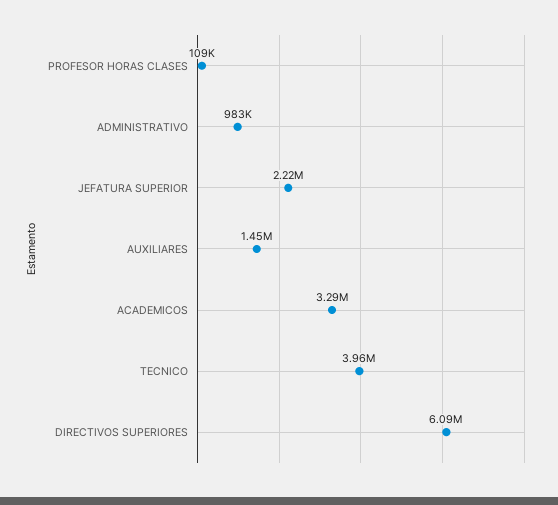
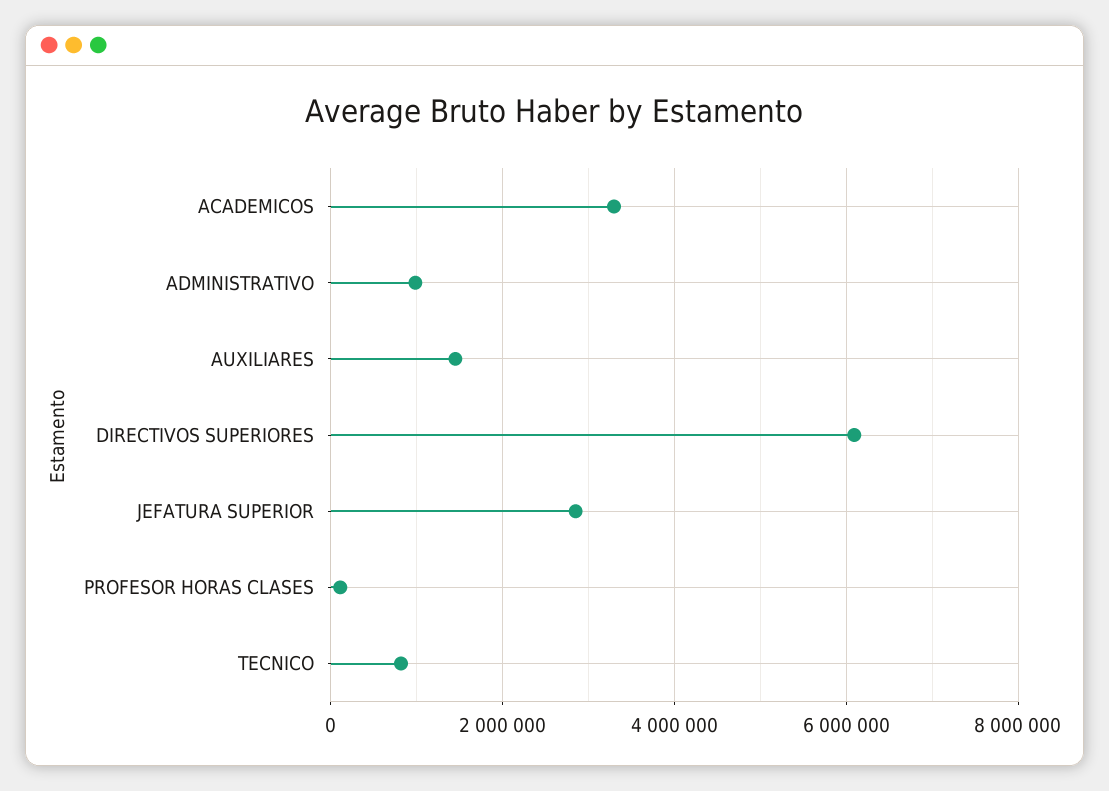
  {
    "PROFESOR HORAS CLASES": 109000,
    "ADMINISTRATIVO": 983000,
-   "JEFATURA SUPERIOR": 2220000,
+   "JEFATURA SUPERIOR": 2800000,
    "AUXILIARES": 1450000,
    "ACADEMICOS": 3290000,
-   "TECNICO": 3960000,
+   "TECNICO": 800000,
    "DIRECTIVOS SUPERIORES": 6090000
  }

